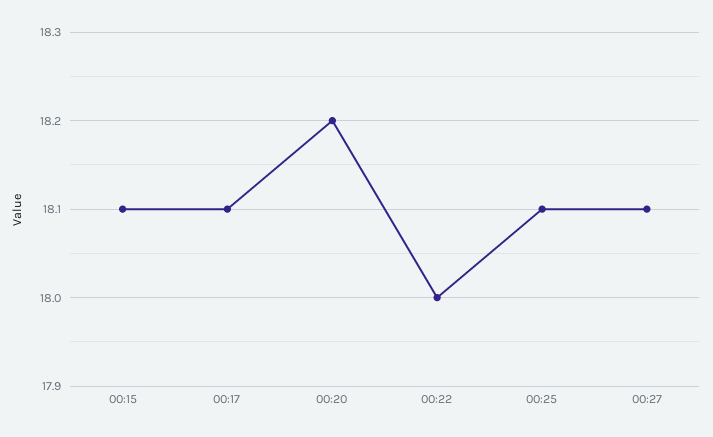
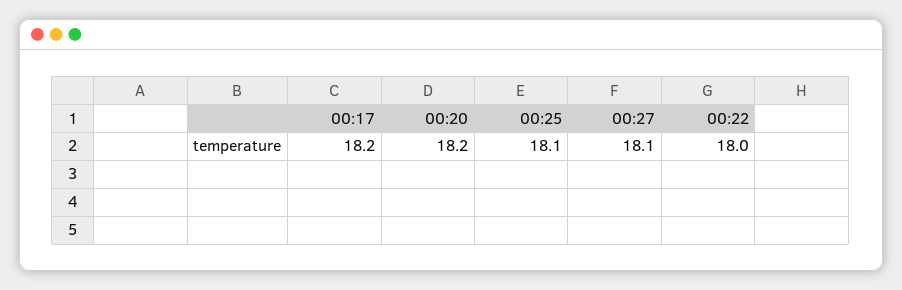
  {
-   "00:15": 18.1,
-   "00:17": 18.1,
+   "00:17": 18.2,
    "00:20": 18.2,
    "00:22": 18,
    "00:25": 18.1,
    "00:27": 18.1
  }

